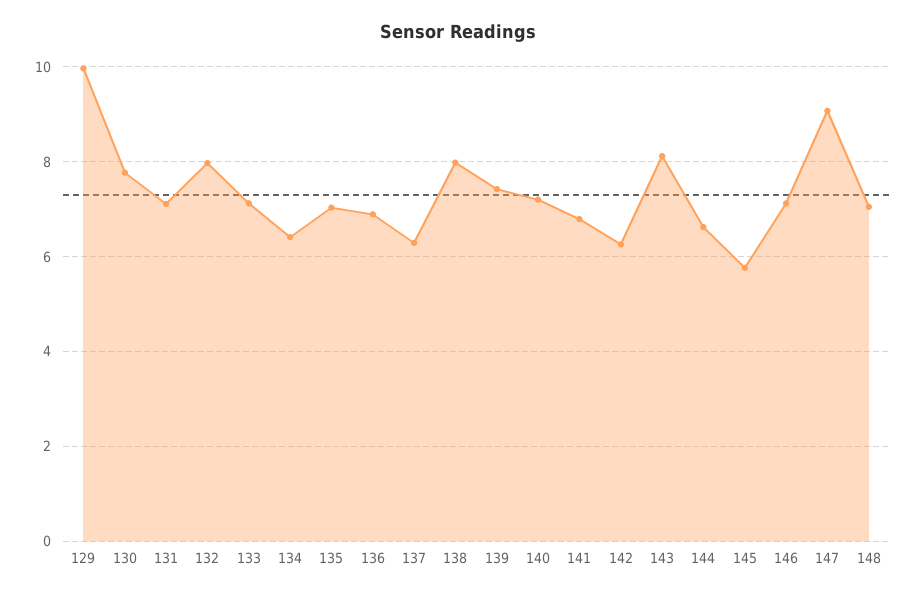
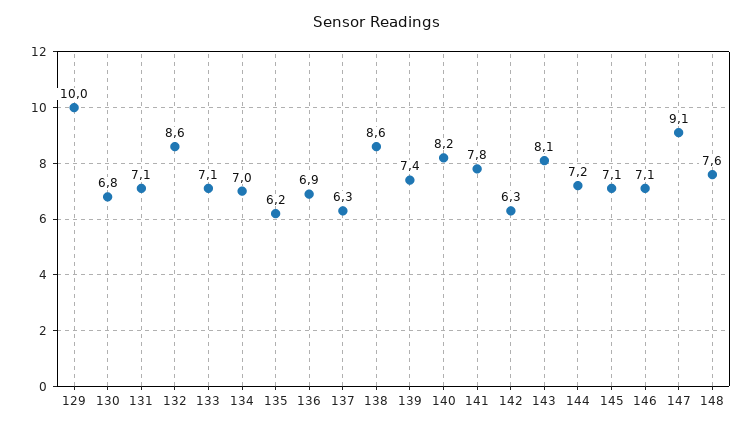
  {
    "129": 10,
-   "130": 7.8,
+   "130": 6.8,
    "131": 7.1,
-   "132": 8,
+   "132": 8.6,
    "133": 7.1,
-   "134": 6.4,
+   "134": 7,
-   "135": 7,
+   "135": 6.2,
    "136": 6.9,
    "137": 6.3,
-   "138": 8,
+   "138": 8.6,
    "139": 7.4,
-   "140": 7.2,
+   "140": 8.2,
-   "141": 6.8,
+   "141": 7.8,
    "142": 6.3,
    "143": 8.1,
-   "144": 6.6,
+   "144": 7.2,
-   "145": 5.8,
+   "145": 7.1,
    "146": 7.1,
    "147": 9.1,
-   "148": 7
+   "148": 7.6
  }

